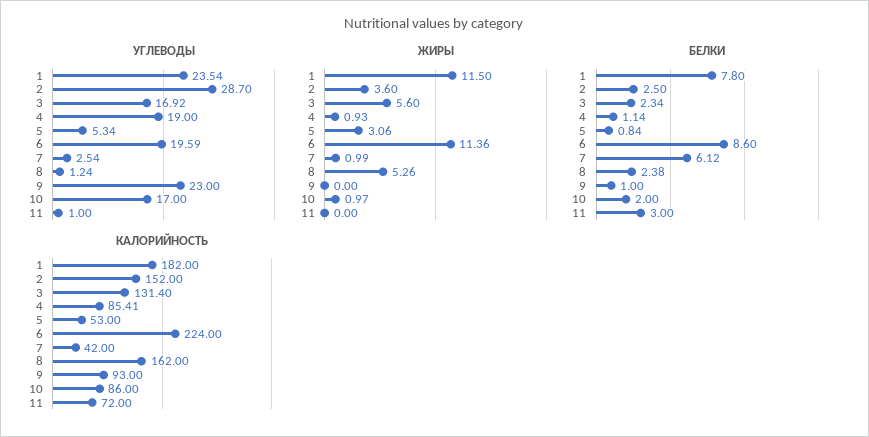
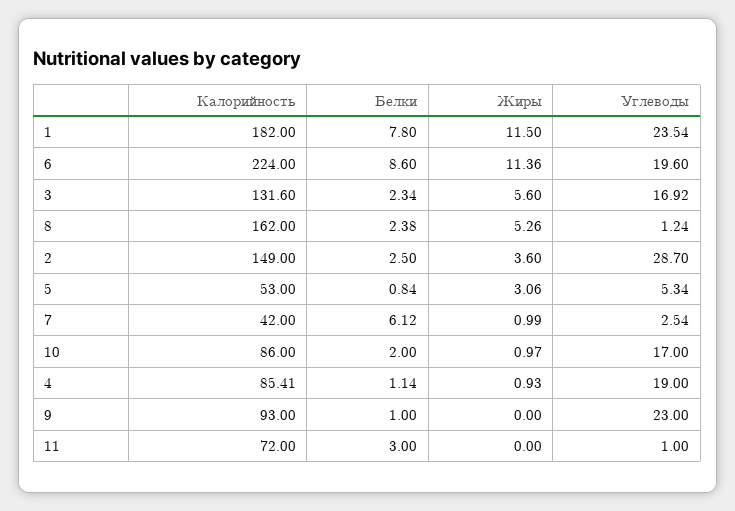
  {
    "УГЛЕВОДЫ": {
      "1": 23.54,
      "2": 28.7,
      "3": 16.92,
      "4": 19,
      "5": 5.34,
-     "6": 19.59,
+     "6": 19.6,
      "7": 2.54,
      "8": 1.24,
      "9": 23,
      "10": 17,
      "11": 1
    },
    "ЖИРЫ": {
      "1": 11.5,
      "2": 3.6,
      "3": 5.6,
      "4": 0.93,
      "5": 3.06,
      "6": 11.36,
      "7": 0.99,
      "8": 5.26,
      "9": 0,
      "10": 0.97,
      "11": 0
    },
    "БЕЛКИ": {
      "1": 7.8,
      "2": 2.5,
      "3": 2.34,
      "4": 1.14,
      "5": 0.84,
      "6": 8.6,
      "7": 6.12,
      "8": 2.38,
      "9": 1,
      "10": 2,
      "11": 3
    },
    "КАЛОРИЙНОСТЬ": {
      "1": 182,
-     "2": 152,
+     "2": 149,
-     "3": 131.4,
+     "3": 131.6,
      "4": 85.41,
      "5": 53,
      "6": 224,
      "7": 42,
      "8": 162,
      "9": 93,
      "10": 86,
      "11": 72
    }
  }

